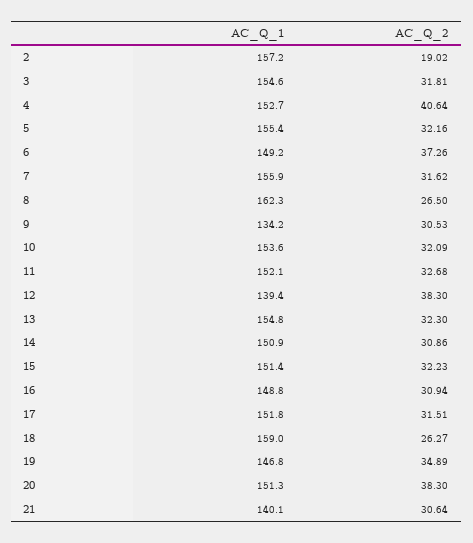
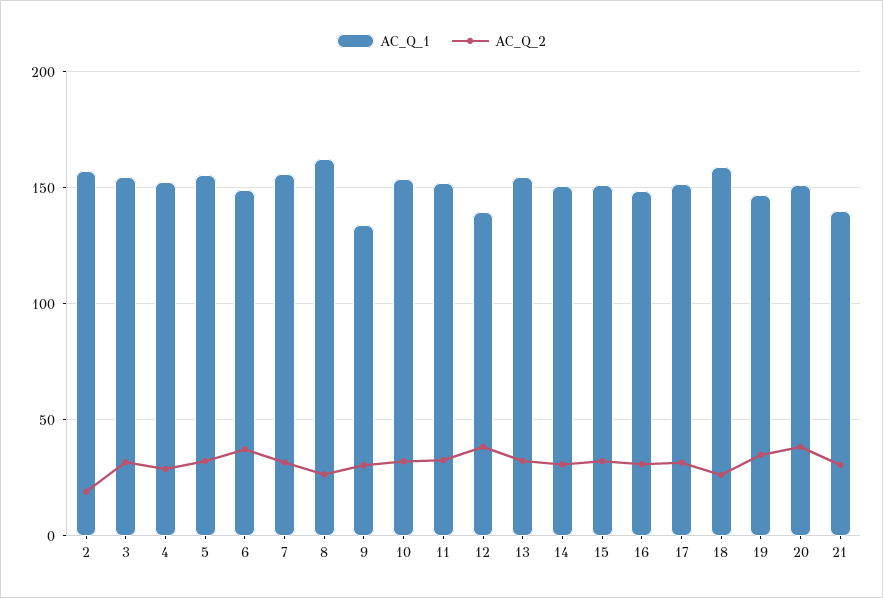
  {
    "AC_Q_1": {
      "2": 157.2,
      "3": 154.6,
      "4": 152.7,
      "5": 155.4,
      "6": 149.2,
      "7": 155.9,
      "8": 162.3,
      "9": 134.2,
      "10": 153.6,
      "11": 152.1,
      "12": 139.4,
      "13": 154.8,
      "14": 150.9,
      "15": 151.4,
      "16": 148.8,
      "17": 151.8,
      "18": 159,
      "19": 146.8,
      "20": 151.3,
      "21": 140.1
    },
    "AC_Q_2": {
      "2": 19.02,
      "3": 31.81,
-     "4": 40.64,
+     "4": 30,
      "5": 32.16,
      "6": 37.26,
      "7": 31.62,
      "8": 26.5,
      "9": 30.53,
      "10": 32.09,
      "11": 32.68,
      "12": 38.3,
      "13": 32.3,
      "14": 30.86,
      "15": 32.23,
      "16": 30.94,
      "17": 31.51,
      "18": 26.27,
      "19": 34.89,
      "20": 38.3,
      "21": 30.64
    }
  }

